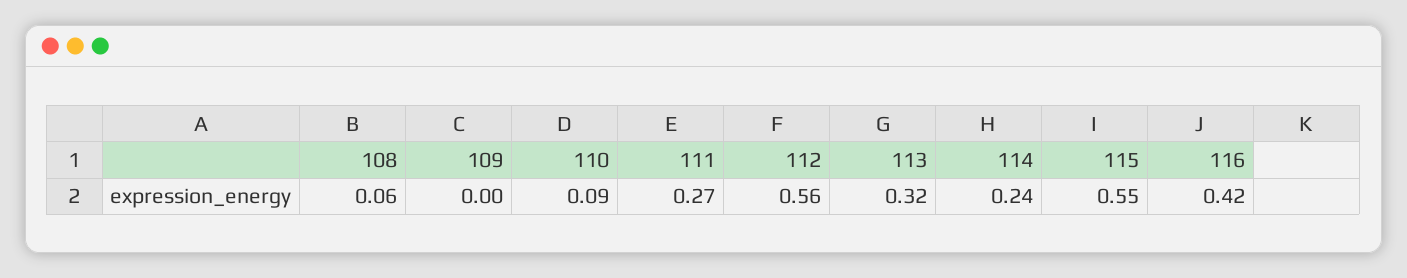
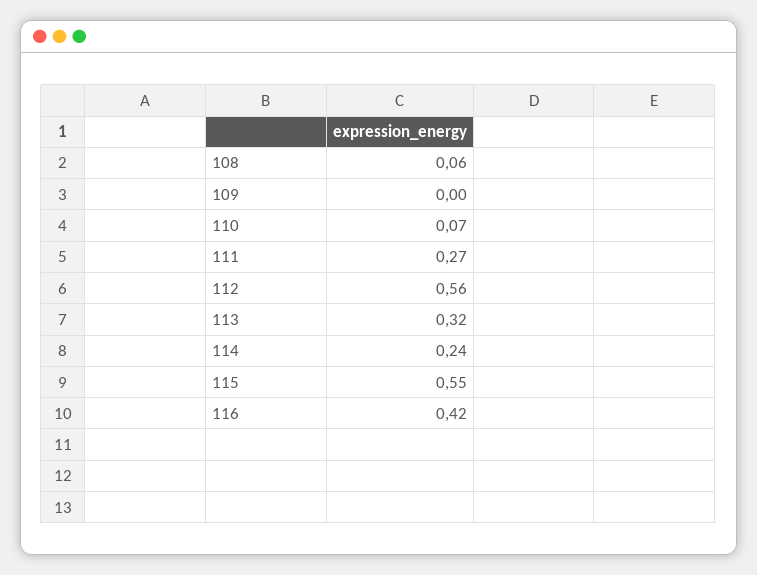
  {
    "108": 0.06,
    "109": 0,
-   "110": 0.09,
+   "110": 0.07,
    "111": 0.27,
    "112": 0.56,
    "113": 0.32,
    "114": 0.24,
    "115": 0.55,
    "116": 0.42
  }

